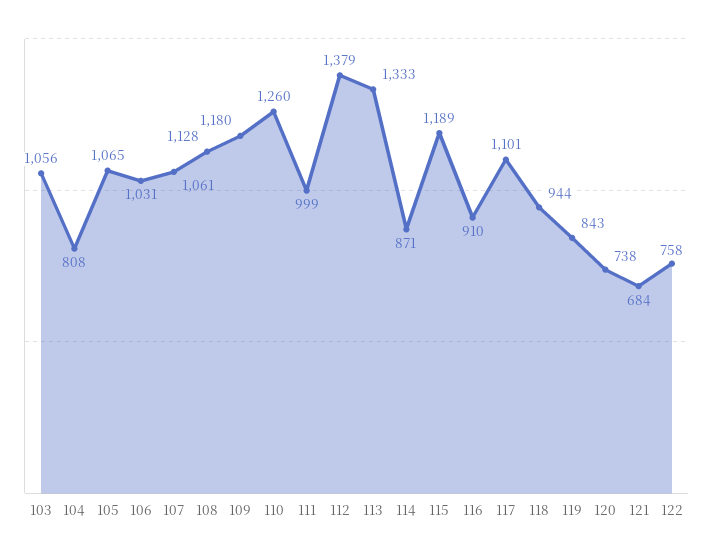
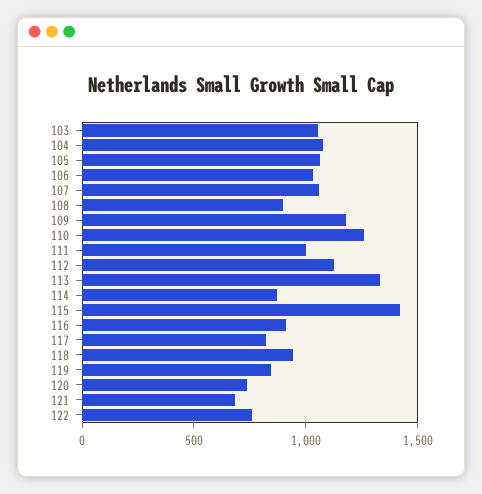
  {
    "103": 1056,
-   "104": 808,
+   "104": 1100,
    "105": 1065,
    "106": 1031,
    "107": 1061,
-   "108": 1128,
+   "108": 900,
    "109": 1180,
    "110": 1260,
    "111": 999,
-   "112": 1379,
+   "112": 1100,
    "113": 1333,
    "114": 871,
-   "115": 1189,
+   "115": 1400,
    "116": 910,
-   "117": 1101,
+   "117": 800,
    "118": 944,
    "119": 843,
    "120": 738,
    "121": 684,
    "122": 758
  }

